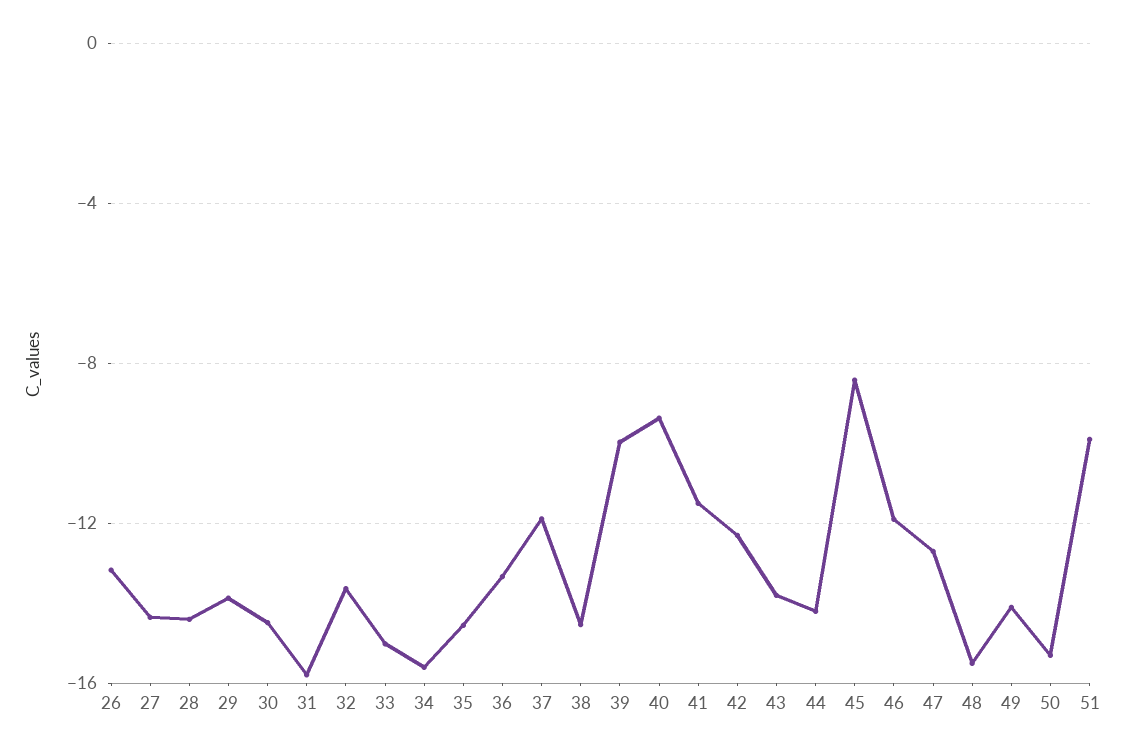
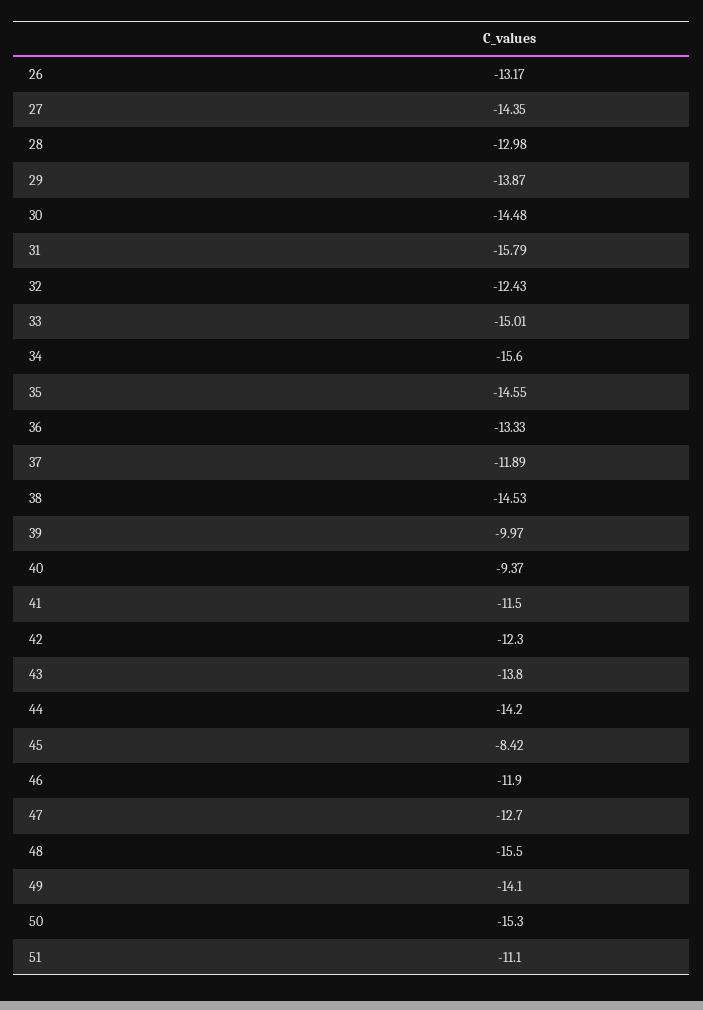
  {
    "26": -13.17,
    "27": -14.35,
-   "28": -14.5,
+   "28": -12.98,
    "29": -13.87,
    "30": -14.48,
    "31": -15.79,
-   "32": -13.5,
+   "32": -12.43,
    "33": -15.01,
    "34": -15.6,
    "35": -14.55,
    "36": -13.33,
    "37": -11.89,
    "38": -14.53,
    "39": -9.97,
    "40": -9.37,
    "41": -11.5,
    "42": -12.3,
    "43": -13.8,
    "44": -14.2,
    "45": -8.42,
    "46": -11.9,
    "47": -12.7,
    "48": -15.5,
    "49": -14.1,
    "50": -15.3,
-   "51": -10
+   "51": -11.1
  }

